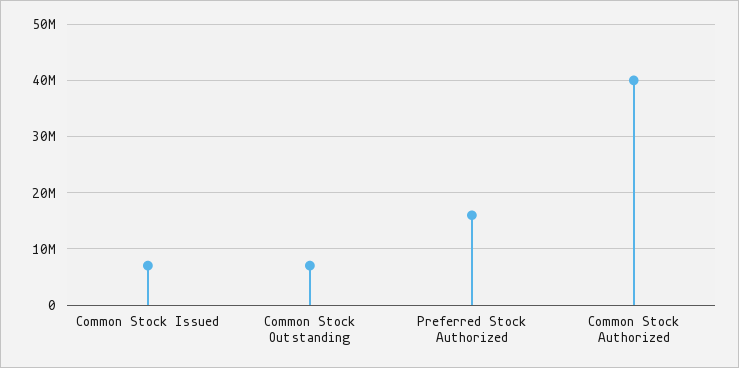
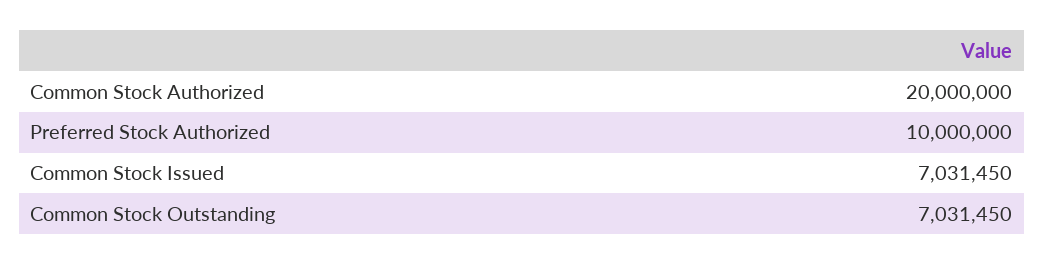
  {
    "Common Stock Issued": 7031450,
    "Common Stock Outstanding": 7031450,
-   "Preferred Stock Authorized": 16000000,
+   "Preferred Stock Authorized": 10000000,
-   "Common Stock Authorized": 40000000
+   "Common Stock Authorized": 20000000
  }

